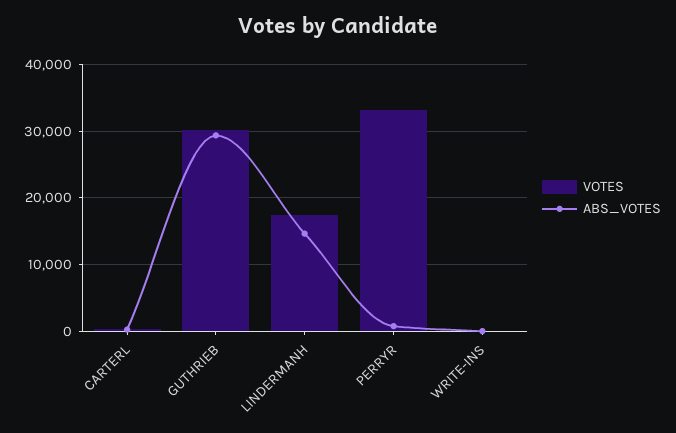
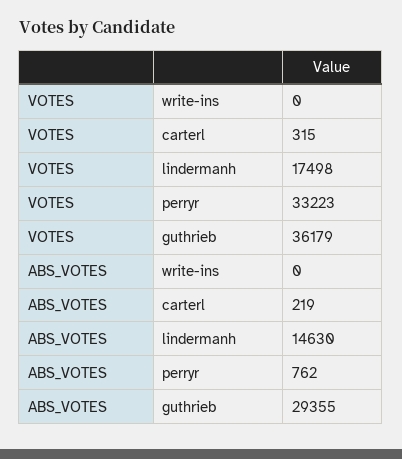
  {
    "VOTES": {
      "CARTERL": 315,
-     "GUTHRIEB": 30000,
+     "GUTHRIEB": 36179,
      "LINDERMANH": 17498,
      "PERRYR": 33223,
      "WRITE-INS": 0
    },
    "ABS_VOTES": {
      "CARTERL": 219,
      "GUTHRIEB": 29355,
      "LINDERMANH": 14630,
      "PERRYR": 762,
      "WRITE-INS": 0
    }
  }

